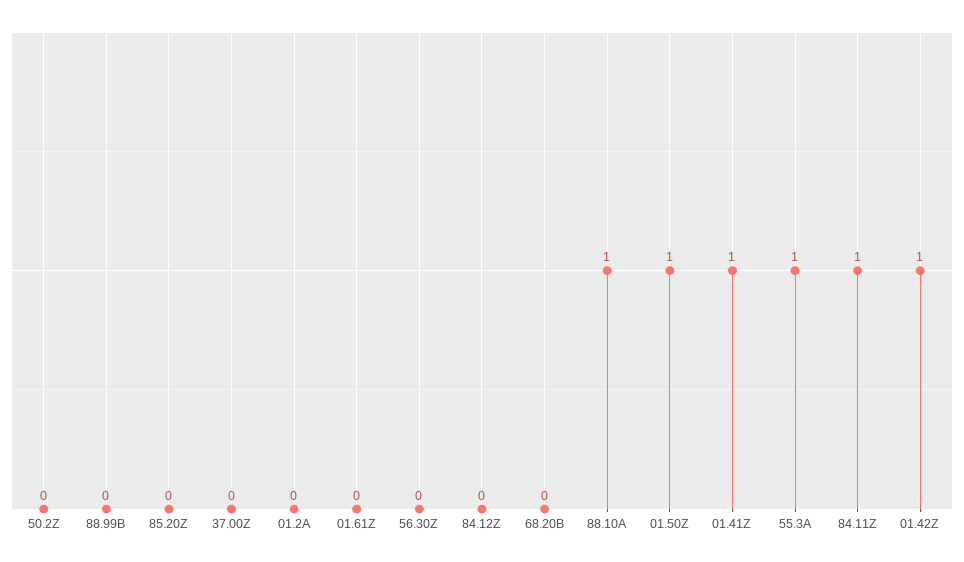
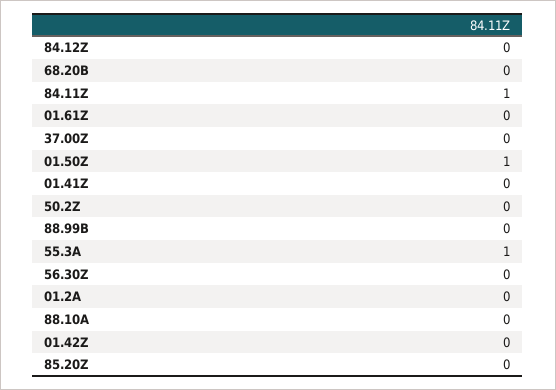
  {
    "50.2Z": 0,
    "88.99B": 0,
    "85.20Z": 0,
    "37.00Z": 0,
    "01.2A": 0,
    "01.61Z": 0,
    "56.30Z": 0,
    "84.12Z": 0,
    "68.20B": 0,
-   "88.10A": 1,
+   "88.10A": 0,
    "01.50Z": 1,
-   "01.41Z": 1,
+   "01.41Z": 0,
    "55.3A": 1,
    "84.11Z": 1,
-   "01.42Z": 1
+   "01.42Z": 0
  }

